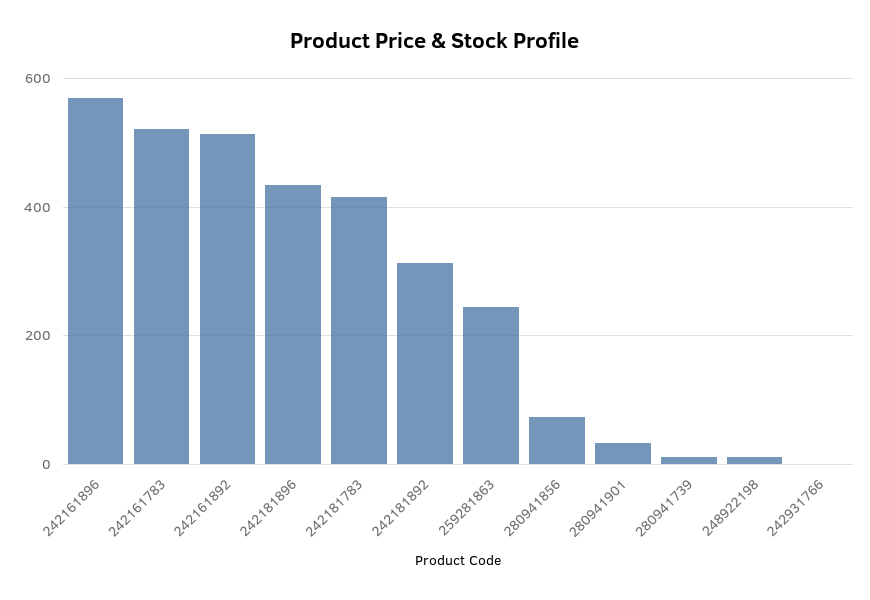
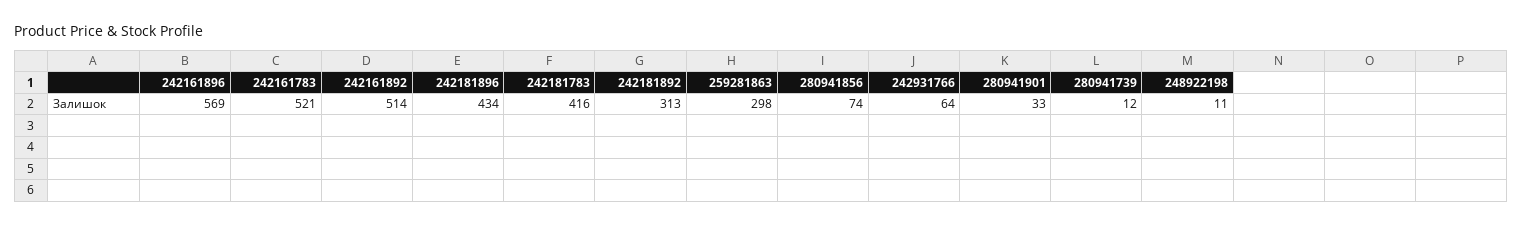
  {
    "242161896": 569,
    "242161783": 521,
    "242161892": 514,
    "242181896": 434,
    "242181783": 416,
    "242181892": 313,
-   "259281863": 240,
+   "259281863": 298,
    "280941856": 74,
    "280941901": 33,
    "280941739": 12,
    "248922198": 11,
-   "242931766": 0
+   "242931766": 64
  }

